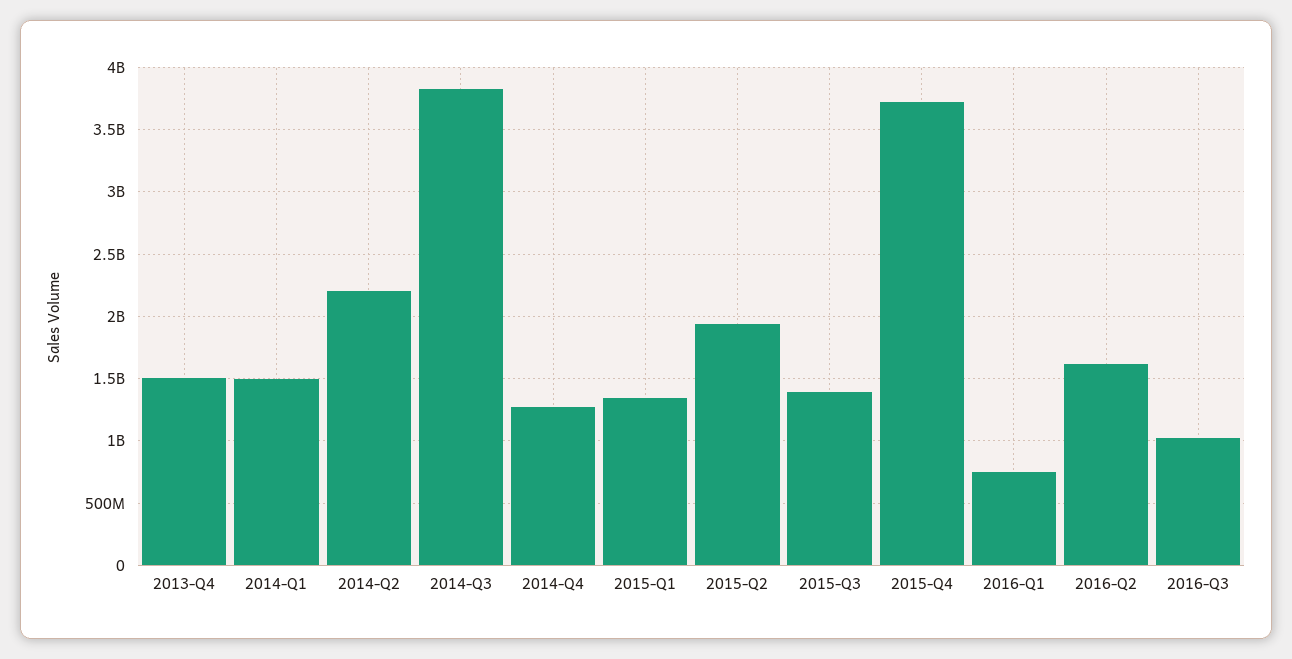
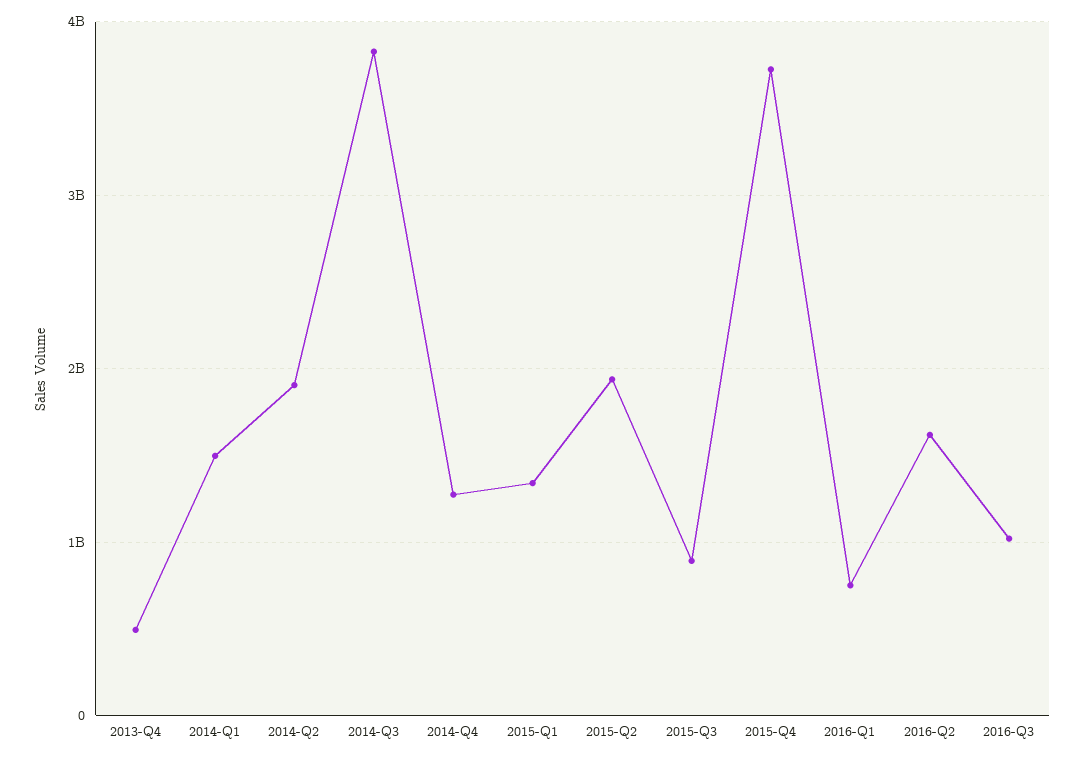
  {
-   "2013-Q4": 1500000000,
+   "2013-Q4": 500000000,
    "2014-Q1": 1500000000,
-   "2014-Q2": 2200000000,
+   "2014-Q2": 1900000000,
    "2014-Q3": 3850000000,
    "2014-Q4": 1250000000,
    "2015-Q1": 1350000000,
    "2015-Q2": 1950000000,
-   "2015-Q3": 1400000000,
+   "2015-Q3": 900000000,
    "2015-Q4": 3750000000,
    "2016-Q1": 750000000,
    "2016-Q2": 1600000000,
    "2016-Q3": 1000000000
  }

